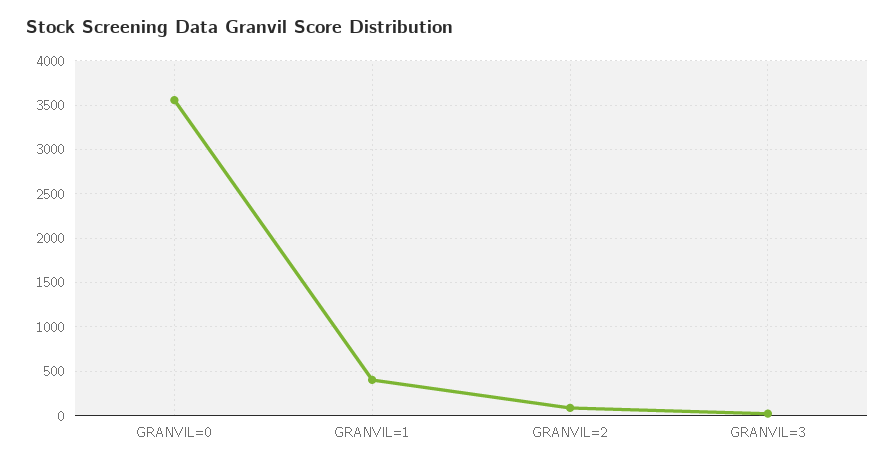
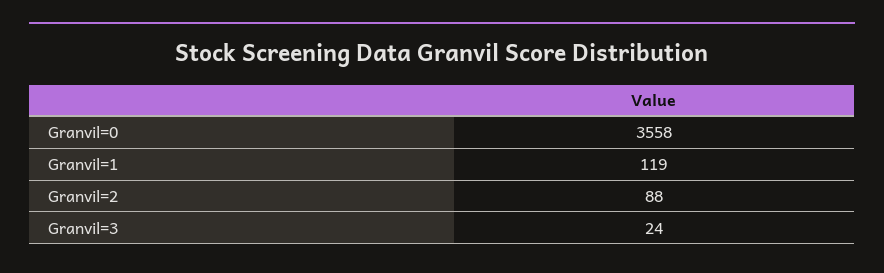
  {
    "GRANVIL=0": 3558,
-   "GRANVIL=1": 400,
+   "GRANVIL=1": 119,
    "GRANVIL=2": 88,
    "GRANVIL=3": 24
  }

